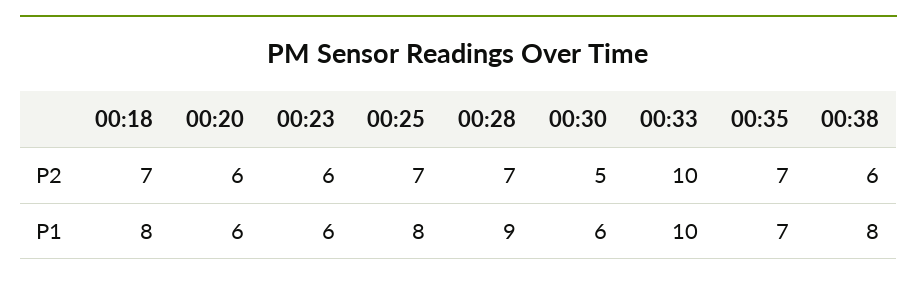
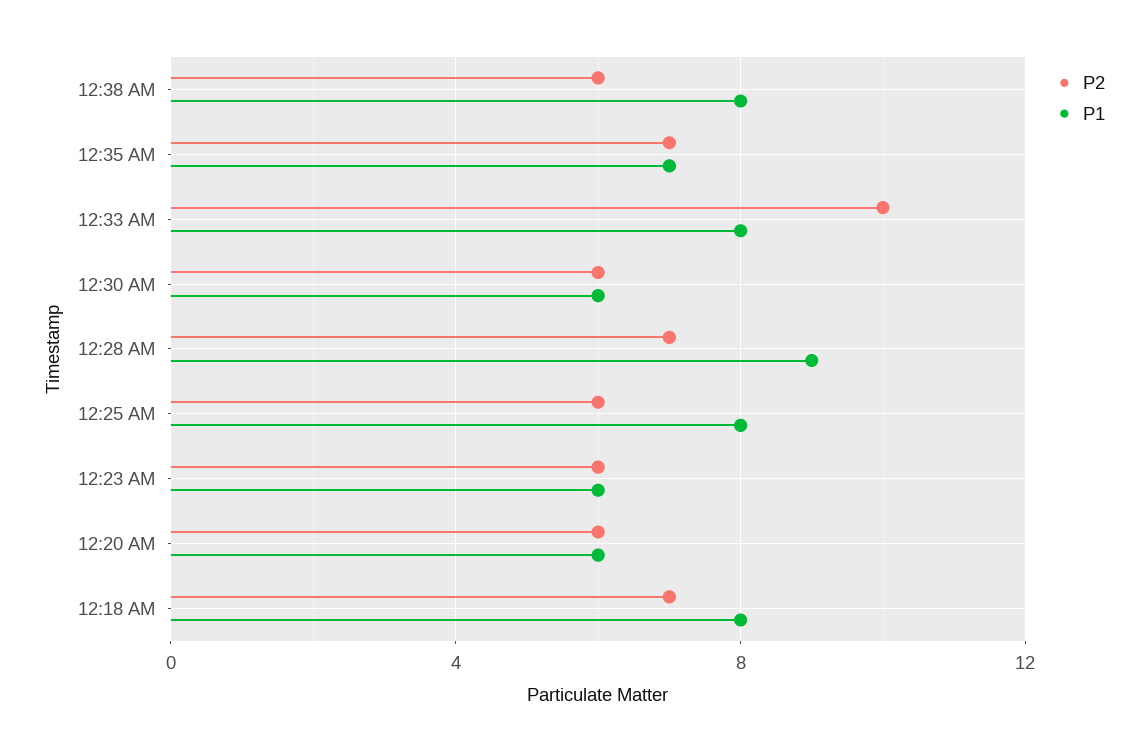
  {
    "P2": {
      "00:18": 7,
      "00:20": 6,
      "00:23": 6,
-     "00:25": 7,
+     "00:25": 6,
      "00:28": 7,
-     "00:30": 5,
+     "00:30": 6,
      "00:33": 10,
      "00:35": 7,
      "00:38": 6
    },
    "P1": {
      "00:18": 8,
      "00:20": 6,
      "00:23": 6,
      "00:25": 8,
      "00:28": 9,
      "00:30": 6,
-     "00:33": 10,
+     "00:33": 8,
      "00:35": 7,
      "00:38": 8
    }
  }

